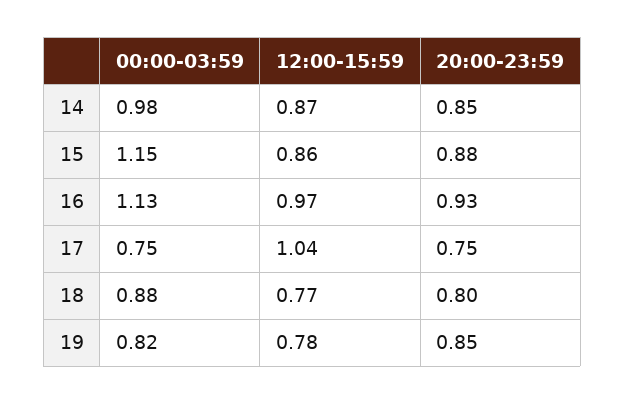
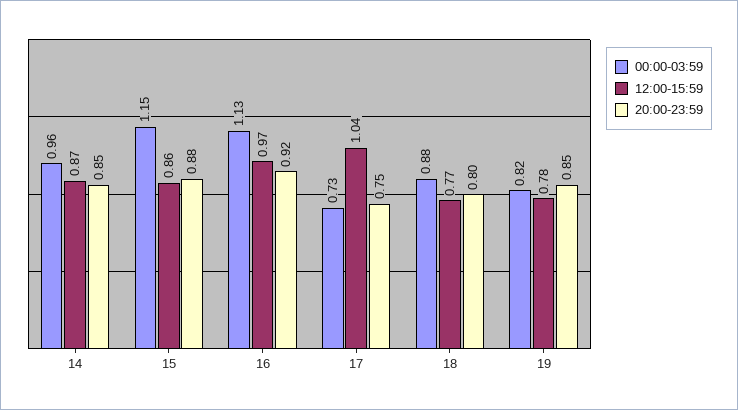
  {
    "00:00-03:59": {
-     "14": 0.98,
+     "14": 0.96,
      "15": 1.15,
      "16": 1.13,
-     "17": 0.75,
+     "17": 0.73,
      "18": 0.88,
      "19": 0.82
    },
    "12:00-15:59": {
      "14": 0.87,
      "15": 0.86,
      "16": 0.97,
      "17": 1.04,
      "18": 0.77,
      "19": 0.78
    },
    "20:00-23:59": {
      "14": 0.85,
      "15": 0.88,
-     "16": 0.93,
+     "16": 0.92,
      "17": 0.75,
      "18": 0.8,
      "19": 0.85
    }
  }

